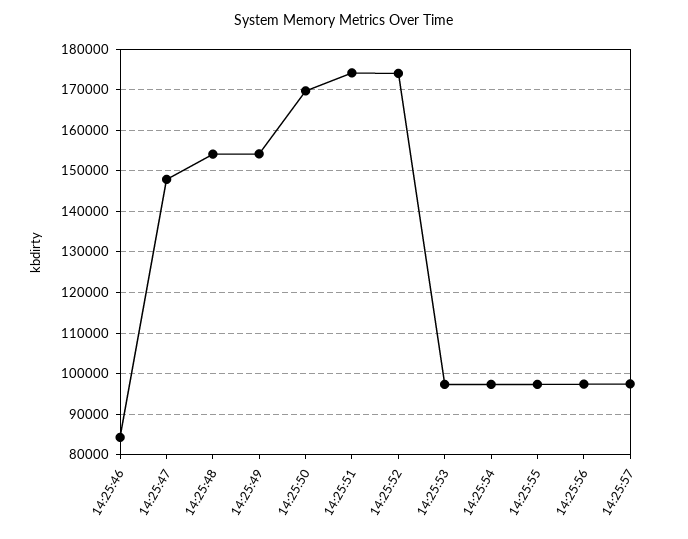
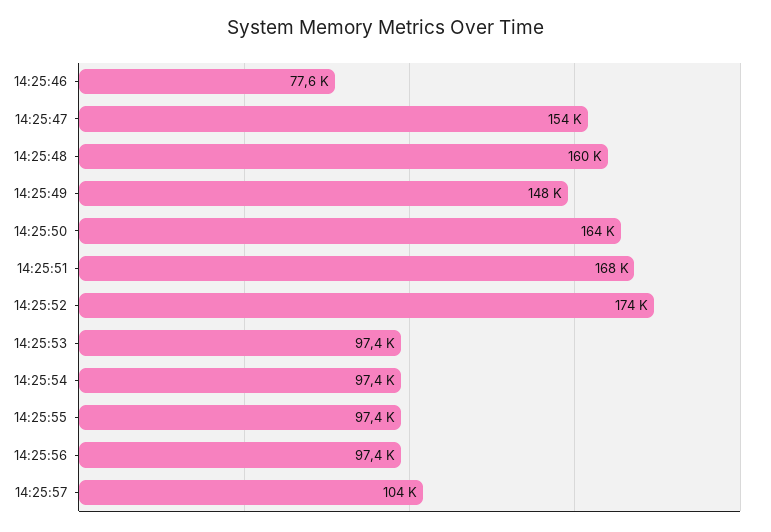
  {
-   "14:25:46": 84000,
+   "14:25:46": 77600,
-   "14:25:47": 148000,
+   "14:25:47": 154000,
-   "14:25:48": 154000,
+   "14:25:48": 160000,
-   "14:25:49": 154000,
+   "14:25:49": 148000,
-   "14:25:50": 170000,
+   "14:25:50": 164000,
-   "14:25:51": 174000,
+   "14:25:51": 168000,
    "14:25:52": 174000,
    "14:25:53": 97400,
    "14:25:54": 97400,
    "14:25:55": 97400,
    "14:25:56": 97400,
-   "14:25:57": 98000
+   "14:25:57": 104000
  }

